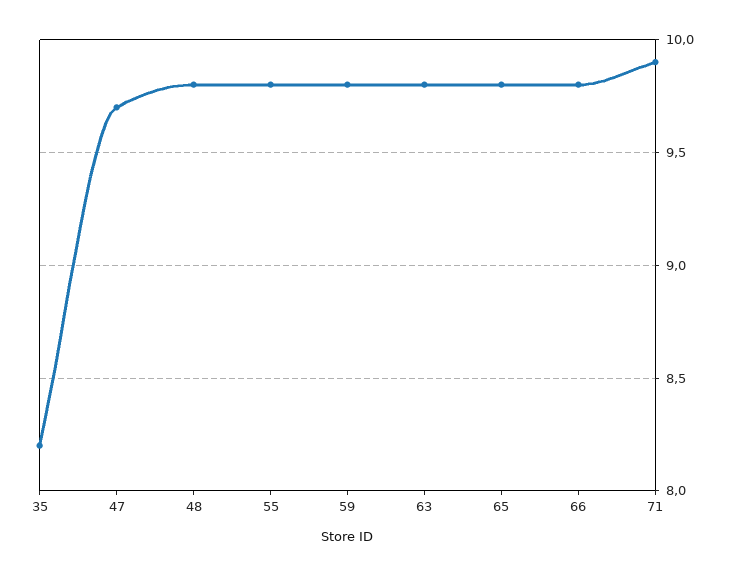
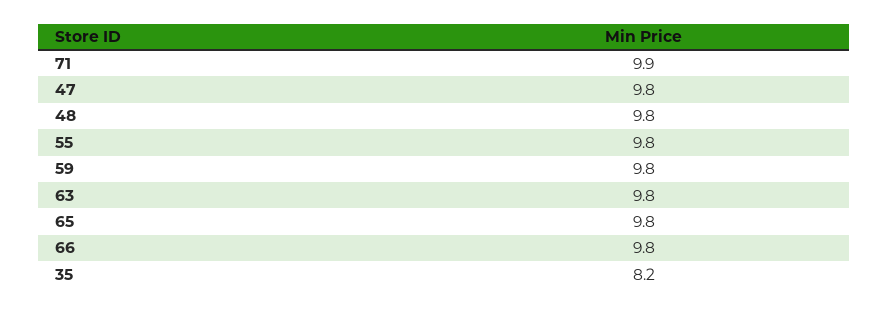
  {
    "35": 8.2,
-   "47": 9.7,
+   "47": 9.8,
    "48": 9.8,
    "55": 9.8,
    "59": 9.8,
    "63": 9.8,
    "65": 9.8,
    "66": 9.8,
    "71": 9.9
  }

